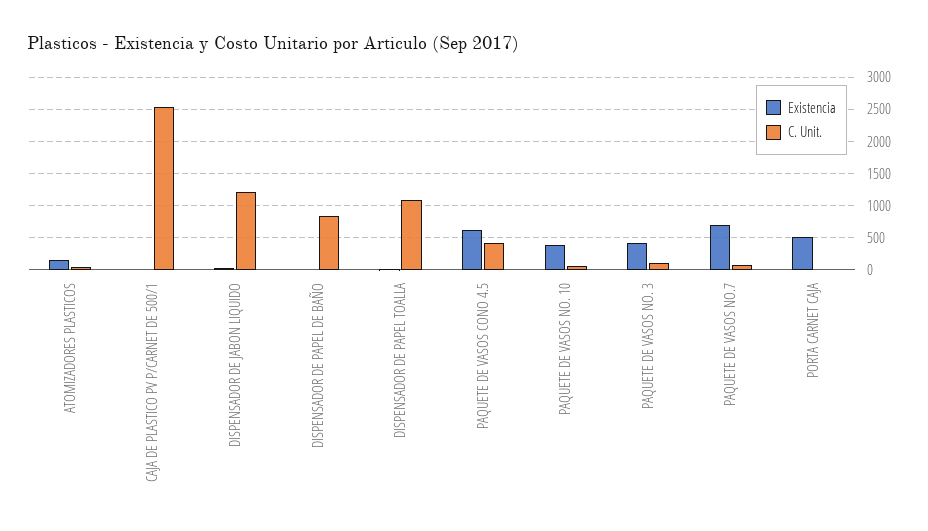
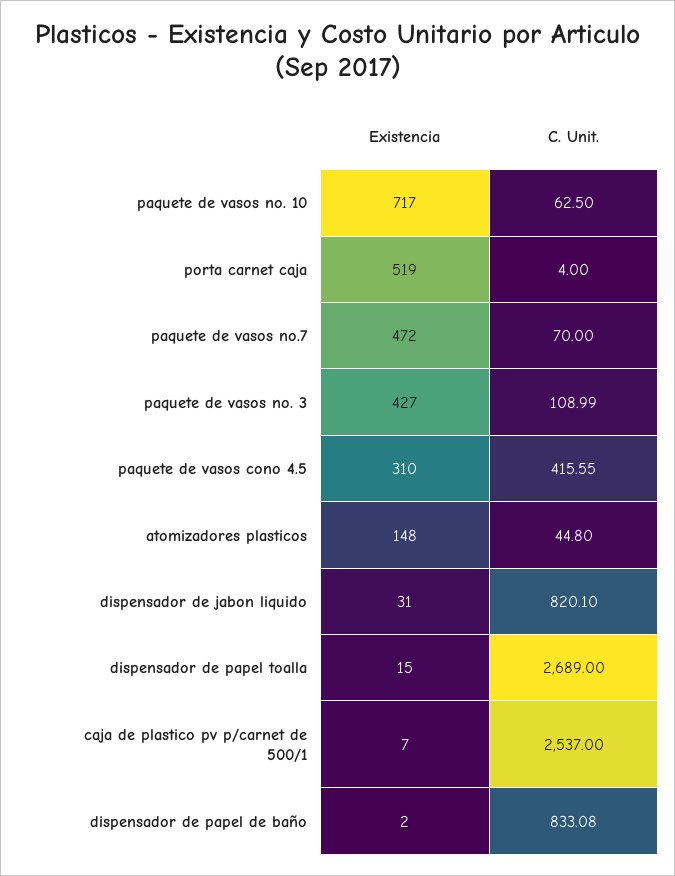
  {
    "Existencia": {
      "ATOMIZADORES PLASTICOS": 148,
      "CAJA DE PLASTICO PV P/CARNET DE 500/1": 7,
      "DISPENSADOR DE JABON LIQUIDO": 31,
      "DISPENSADOR DE PAPEL DE BAÑO": 2,
      "DISPENSADOR DE PAPEL TOALLA": 15,
-     "PAQUETE DE VASOS CONO 4.5": 600,
+     "PAQUETE DE VASOS CONO 4.5": 310,
-     "PAQUETE DE VASOS NO. 10": 400,
+     "PAQUETE DE VASOS NO. 10": 717,
      "PAQUETE DE VASOS NO. 3": 427,
-     "PAQUETE DE VASOS NO.7": 700,
+     "PAQUETE DE VASOS NO.7": 472,
      "PORTA CARNET CAJA": 519
    },
    "C. Unit.": {
      "ATOMIZADORES PLASTICOS": 44.8,
      "CAJA DE PLASTICO PV P/CARNET DE 500/1": 2537,
-     "DISPENSADOR DE JABON LIQUIDO": 1200,
+     "DISPENSADOR DE JABON LIQUIDO": 820.1,
      "DISPENSADOR DE PAPEL DE BAÑO": 833.08,
-     "DISPENSADOR DE PAPEL TOALLA": 1100,
+     "DISPENSADOR DE PAPEL TOALLA": 2689,
      "PAQUETE DE VASOS CONO 4.5": 415.55,
      "PAQUETE DE VASOS NO. 10": 62.5,
      "PAQUETE DE VASOS NO. 3": 108.99,
      "PAQUETE DE VASOS NO.7": 70,
      "PORTA CARNET CAJA": 4
    }
  }

